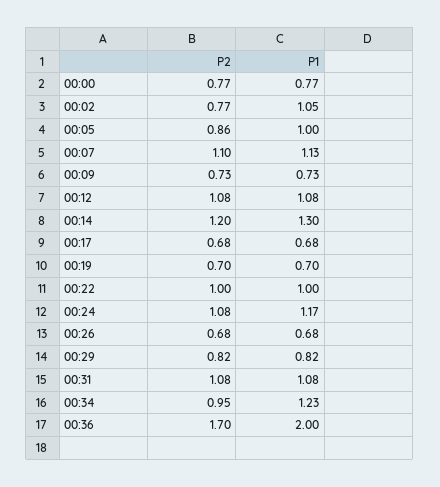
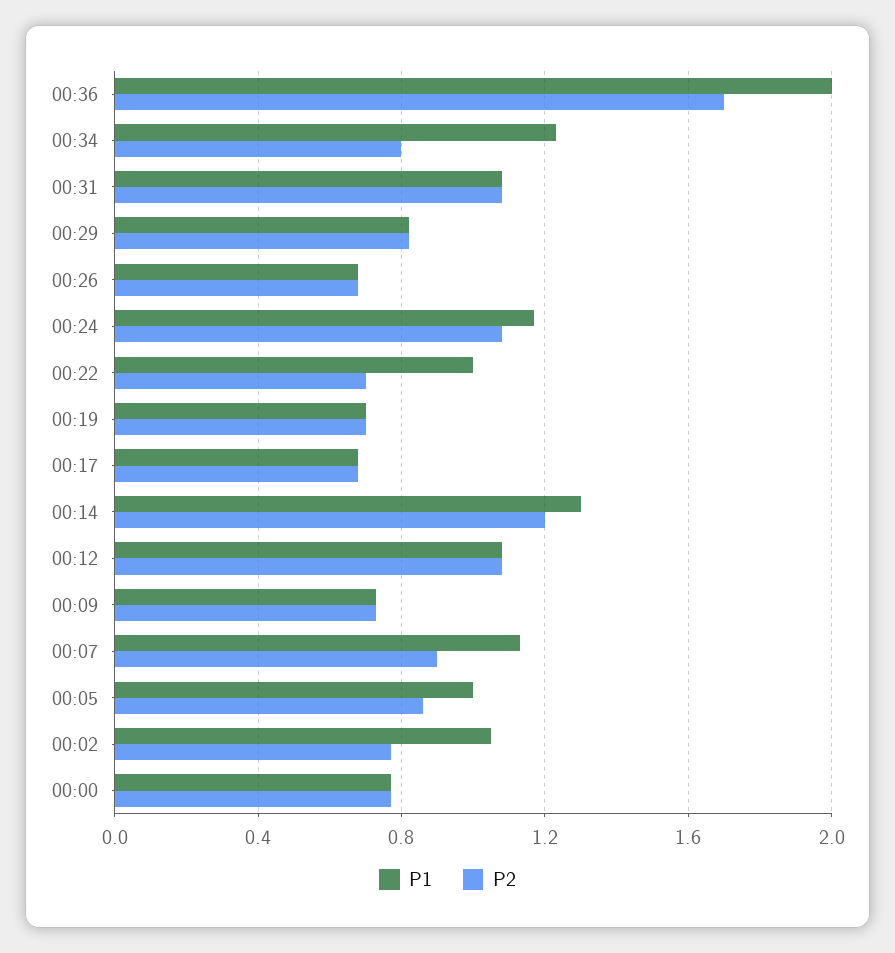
  {
    "P2": {
      "00:00": 0.77,
      "00:02": 0.77,
      "00:05": 0.86,
-     "00:07": 1.1,
+     "00:07": 0.9,
      "00:09": 0.73,
      "00:12": 1.08,
      "00:14": 1.2,
      "00:17": 0.68,
      "00:19": 0.7,
-     "00:22": 1,
+     "00:22": 0.7,
      "00:24": 1.08,
      "00:26": 0.68,
      "00:29": 0.82,
      "00:31": 1.08,
-     "00:34": 0.95,
+     "00:34": 0.8,
      "00:36": 1.7
    },
    "P1": {
      "00:00": 0.77,
      "00:02": 1.05,
      "00:05": 1,
      "00:07": 1.13,
      "00:09": 0.73,
      "00:12": 1.08,
      "00:14": 1.3,
      "00:17": 0.68,
      "00:19": 0.7,
      "00:22": 1,
      "00:24": 1.17,
      "00:26": 0.68,
      "00:29": 0.82,
      "00:31": 1.08,
      "00:34": 1.23,
      "00:36": 2
    }
  }

